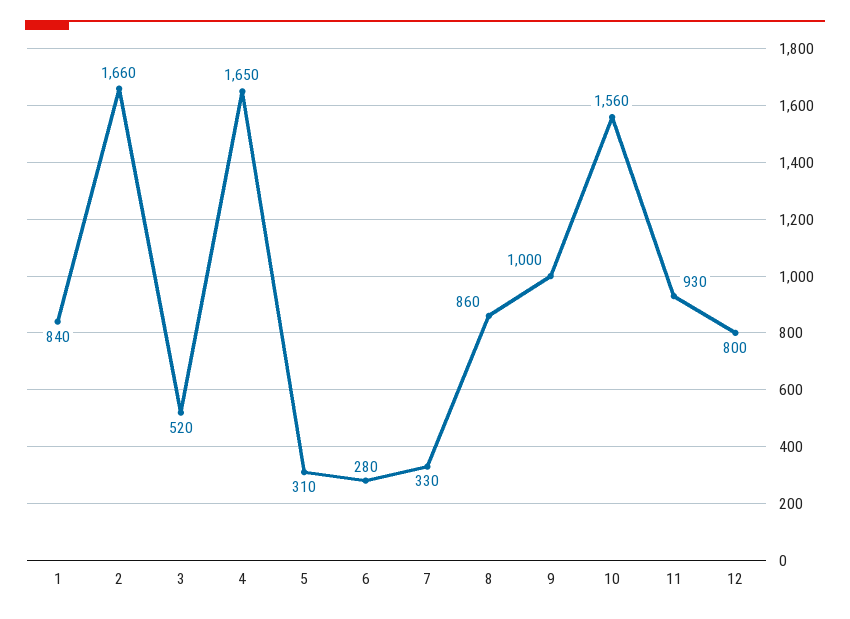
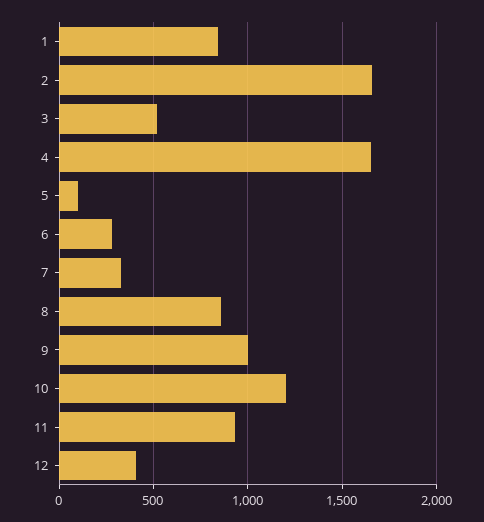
  {
    "1": 840,
    "2": 1660,
    "3": 520,
    "4": 1650,
-   "5": 310,
+   "5": 100,
    "6": 280,
    "7": 330,
    "8": 860,
    "9": 1000,
-   "10": 1560,
+   "10": 1200,
    "11": 930,
-   "12": 800
+   "12": 400
  }

